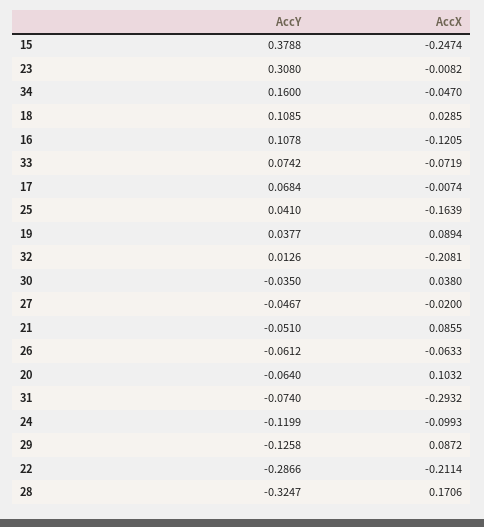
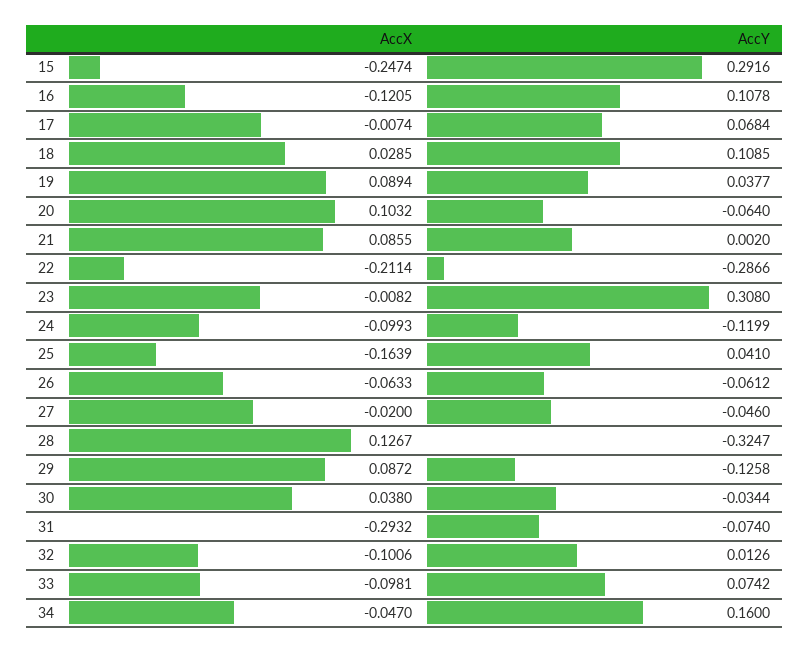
  {
    "AccY": {
-     "15": 0.3788,
+     "15": 0.2916,
      "23": 0.308,
      "34": 0.16,
      "18": 0.1085,
      "16": 0.1078,
      "33": 0.0742,
      "17": 0.0684,
      "25": 0.041,
      "19": 0.0377,
      "32": 0.0126,
-     "30": -0.035,
+     "30": -0.0344,
-     "27": -0.0467,
+     "27": -0.046,
-     "21": -0.051,
+     "21": 0.002,
      "26": -0.0612,
      "20": -0.064,
      "31": -0.074,
      "24": -0.1199,
      "29": -0.1258,
      "22": -0.2866,
      "28": -0.3247
    },
    "AccX": {
      "15": -0.2474,
      "23": -0.0082,
      "34": -0.047,
      "18": 0.0285,
      "16": -0.1205,
-     "33": -0.0719,
+     "33": -0.0981,
      "17": -0.0074,
      "25": -0.1639,
      "19": 0.0894,
-     "32": -0.2081,
+     "32": -0.1006,
      "30": 0.038,
      "27": -0.02,
      "21": 0.0855,
      "26": -0.0633,
      "20": 0.1032,
      "31": -0.2932,
      "24": -0.0993,
      "29": 0.0872,
      "22": -0.2114,
-     "28": 0.1706
+     "28": 0.1267
    }
  }

